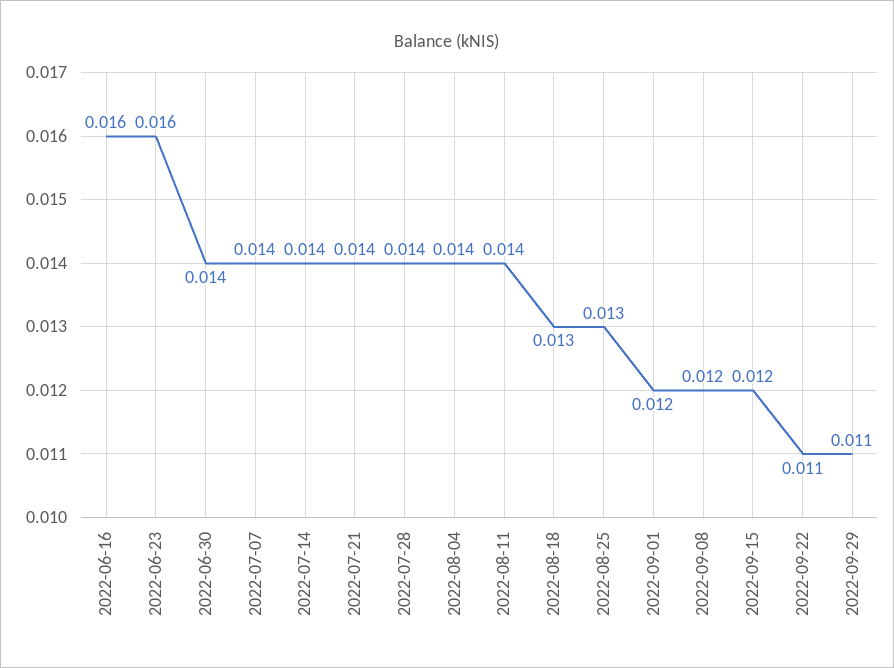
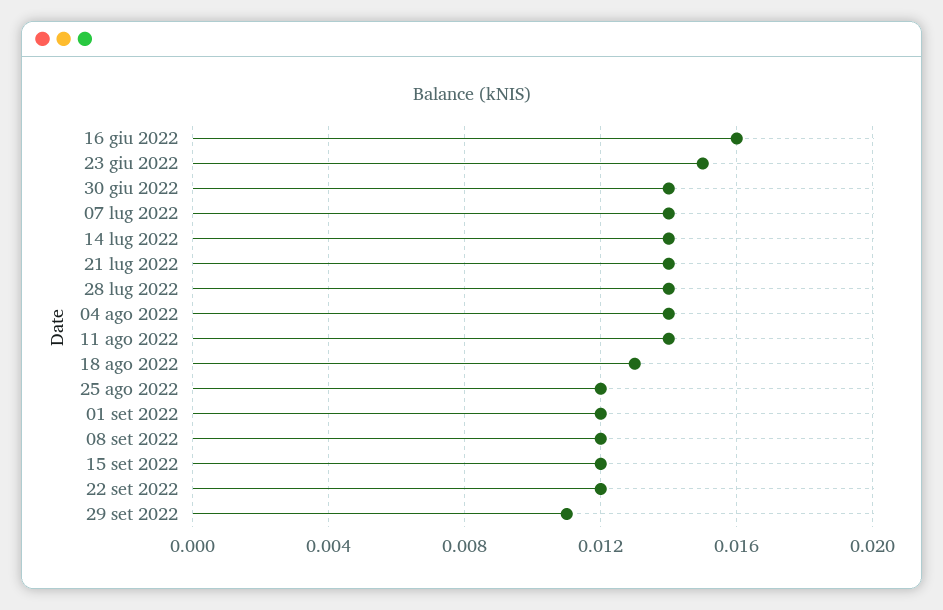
  {
    "2022-06-16": 0.016,
-   "2022-06-23": 0.016,
+   "2022-06-23": 0.015,
    "2022-06-30": 0.014,
    "2022-07-07": 0.014,
    "2022-07-14": 0.014,
    "2022-07-21": 0.014,
    "2022-07-28": 0.014,
    "2022-08-04": 0.014,
    "2022-08-11": 0.014,
    "2022-08-18": 0.013,
-   "2022-08-25": 0.013,
+   "2022-08-25": 0.012,
    "2022-09-01": 0.012,
    "2022-09-08": 0.012,
    "2022-09-15": 0.012,
-   "2022-09-22": 0.011,
+   "2022-09-22": 0.012,
    "2022-09-29": 0.011
  }

